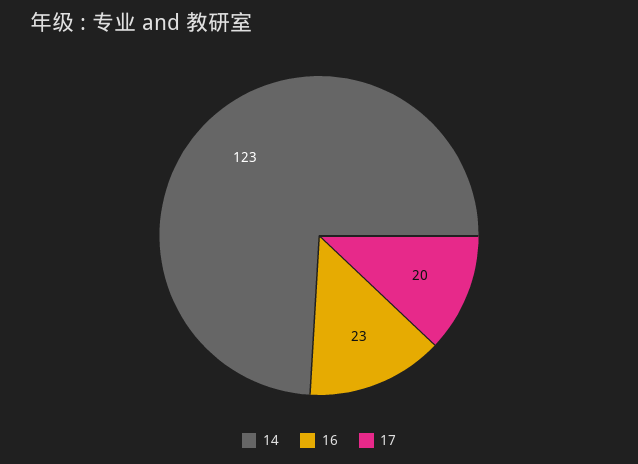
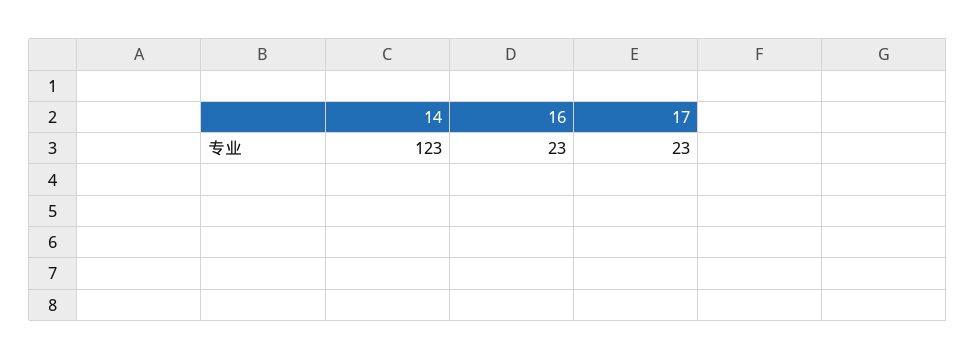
  {
    "14": 123,
    "16": 23,
-   "17": 20
+   "17": 23
  }

